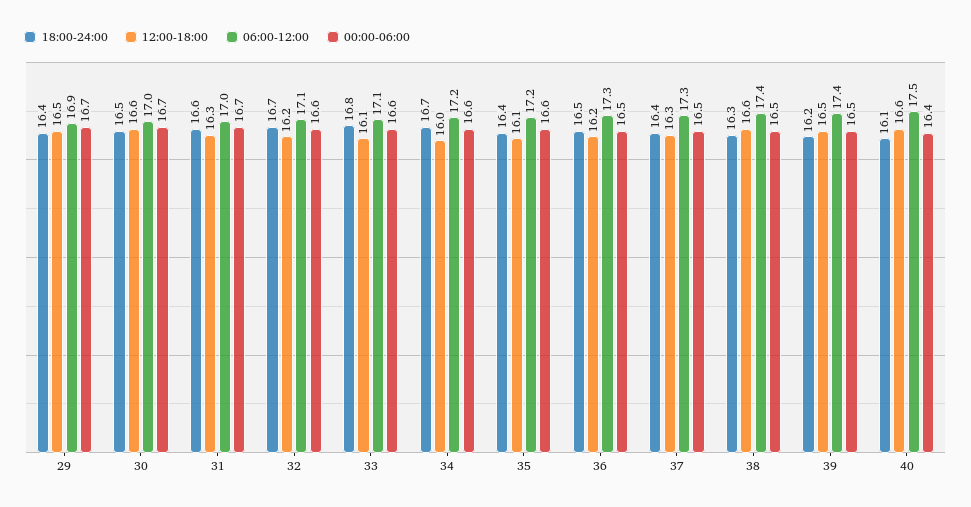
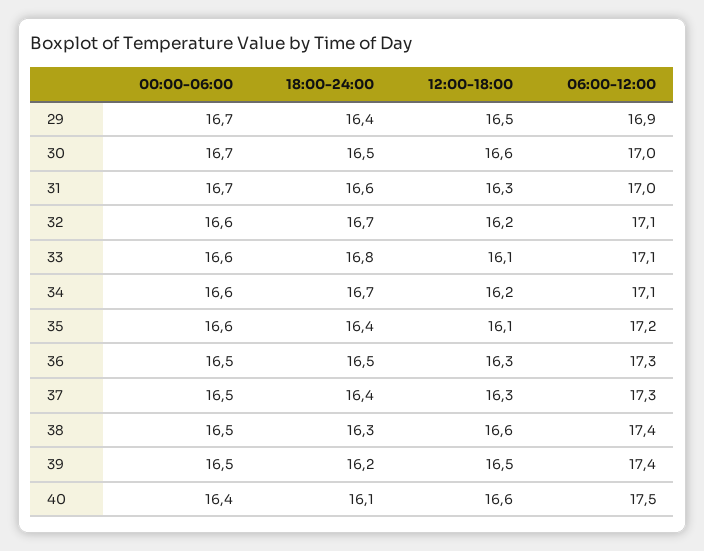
  {
    "18:00-24:00": {
      "29": 16.4,
      "30": 16.5,
      "31": 16.6,
      "32": 16.7,
      "33": 16.8,
      "34": 16.7,
      "35": 16.4,
      "36": 16.5,
      "37": 16.4,
      "38": 16.3,
      "39": 16.2,
      "40": 16.1
    },
    "12:00-18:00": {
      "29": 16.5,
      "30": 16.6,
      "31": 16.3,
      "32": 16.2,
      "33": 16.1,
-     "34": 16,
+     "34": 16.2,
      "35": 16.1,
-     "36": 16.2,
+     "36": 16.3,
      "37": 16.3,
      "38": 16.6,
      "39": 16.5,
      "40": 16.6
    },
    "06:00-12:00": {
      "29": 16.9,
      "30": 17,
      "31": 17,
      "32": 17.1,
      "33": 17.1,
-     "34": 17.2,
+     "34": 17.1,
      "35": 17.2,
      "36": 17.3,
      "37": 17.3,
      "38": 17.4,
      "39": 17.4,
      "40": 17.5
    },
    "00:00-06:00": {
      "29": 16.7,
      "30": 16.7,
      "31": 16.7,
      "32": 16.6,
      "33": 16.6,
      "34": 16.6,
      "35": 16.6,
      "36": 16.5,
      "37": 16.5,
      "38": 16.5,
      "39": 16.5,
      "40": 16.4
    }
  }

